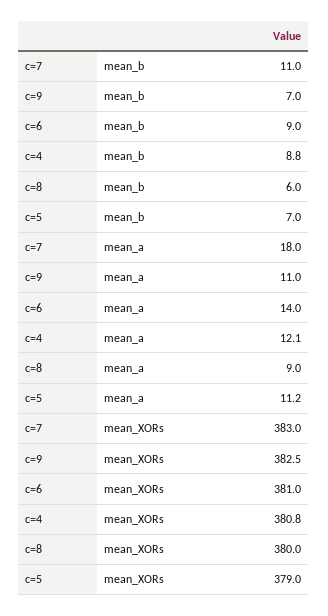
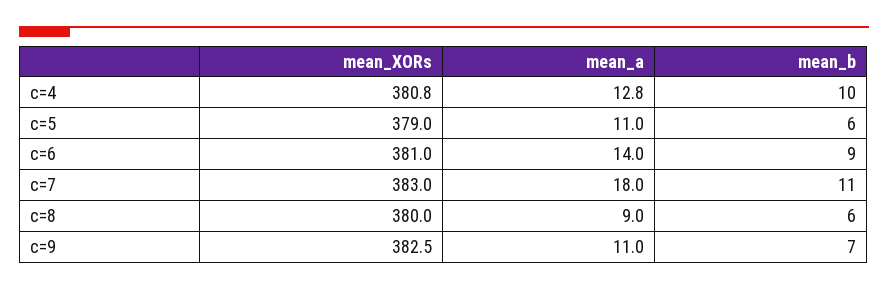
  {
    "c=7": {
      "mean_b": 11,
      "mean_a": 18,
      "mean_XORs": 383
    },
    "c=9": {
      "mean_b": 7,
      "mean_a": 11,
      "mean_XORs": 382.5
    },
    "c=6": {
      "mean_b": 9,
      "mean_a": 14,
      "mean_XORs": 381
    },
    "c=4": {
-     "mean_b": 8.8,
+     "mean_b": 10,
-     "mean_a": 12.1,
+     "mean_a": 12.8,
      "mean_XORs": 380.8
    },
    "c=8": {
      "mean_b": 6,
      "mean_a": 9,
      "mean_XORs": 380
    },
    "c=5": {
-     "mean_b": 7,
+     "mean_b": 6,
-     "mean_a": 11.2,
+     "mean_a": 11,
      "mean_XORs": 379
    }
  }

